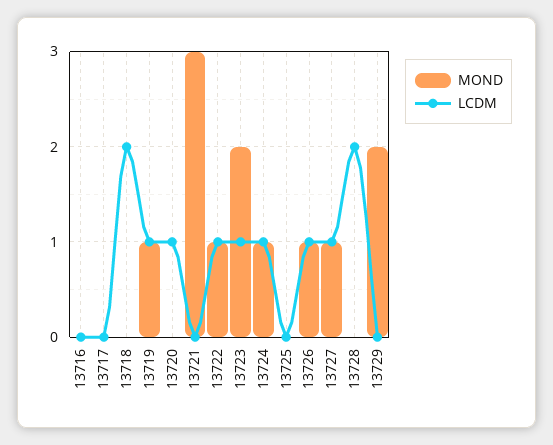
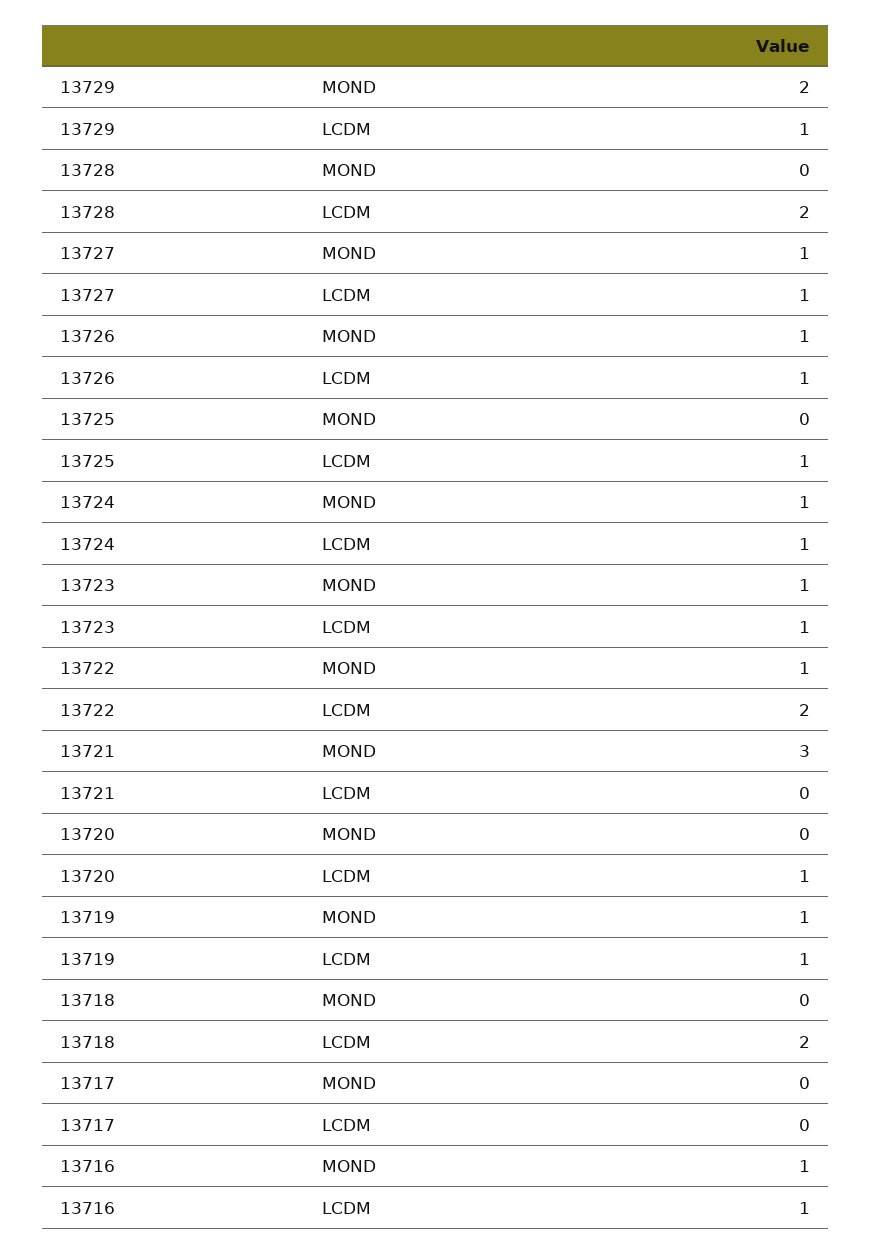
  {
    "MOND": {
-     "13716": 0,
+     "13716": 1,
      "13717": 0,
      "13718": 0,
      "13719": 1,
      "13720": 0,
      "13721": 3,
      "13722": 1,
-     "13723": 2,
+     "13723": 1,
      "13724": 1,
      "13725": 0,
      "13726": 1,
      "13727": 1,
      "13728": 0,
      "13729": 2
    },
    "LCDM": {
-     "13716": 0,
+     "13716": 1,
      "13717": 0,
      "13718": 2,
      "13719": 1,
      "13720": 1,
      "13721": 0,
-     "13722": 1,
+     "13722": 2,
      "13723": 1,
      "13724": 1,
-     "13725": 0,
+     "13725": 1,
      "13726": 1,
      "13727": 1,
      "13728": 2,
-     "13729": 0
+     "13729": 1
    }
  }

